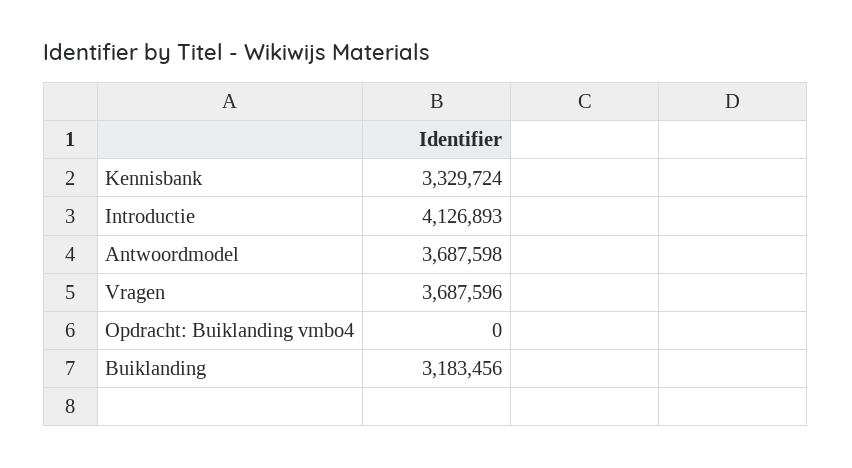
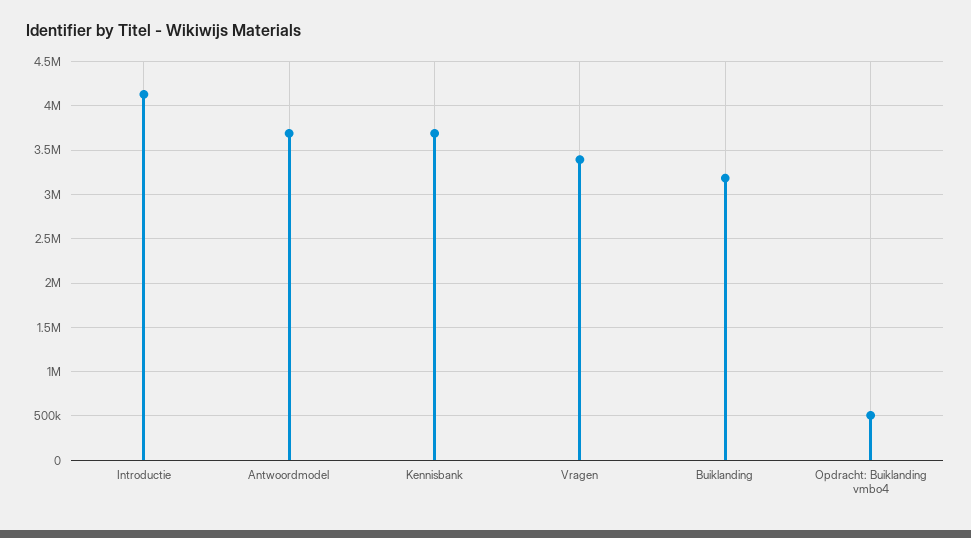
  {
-   "Kennisbank": 3329724,
+   "Kennisbank": 3700000,
    "Introductie": 4126893,
    "Antwoordmodel": 3687598,
-   "Vragen": 3687596,
+   "Vragen": 3400000,
-   "Opdracht: Buiklanding vmbo4": 0,
+   "Opdracht: Buiklanding vmbo4": 500000,
    "Buiklanding": 3183456
  }

